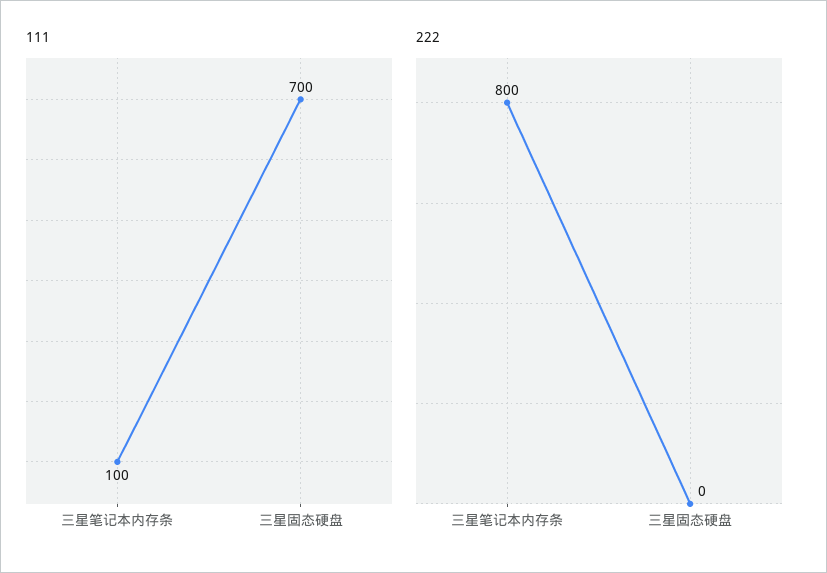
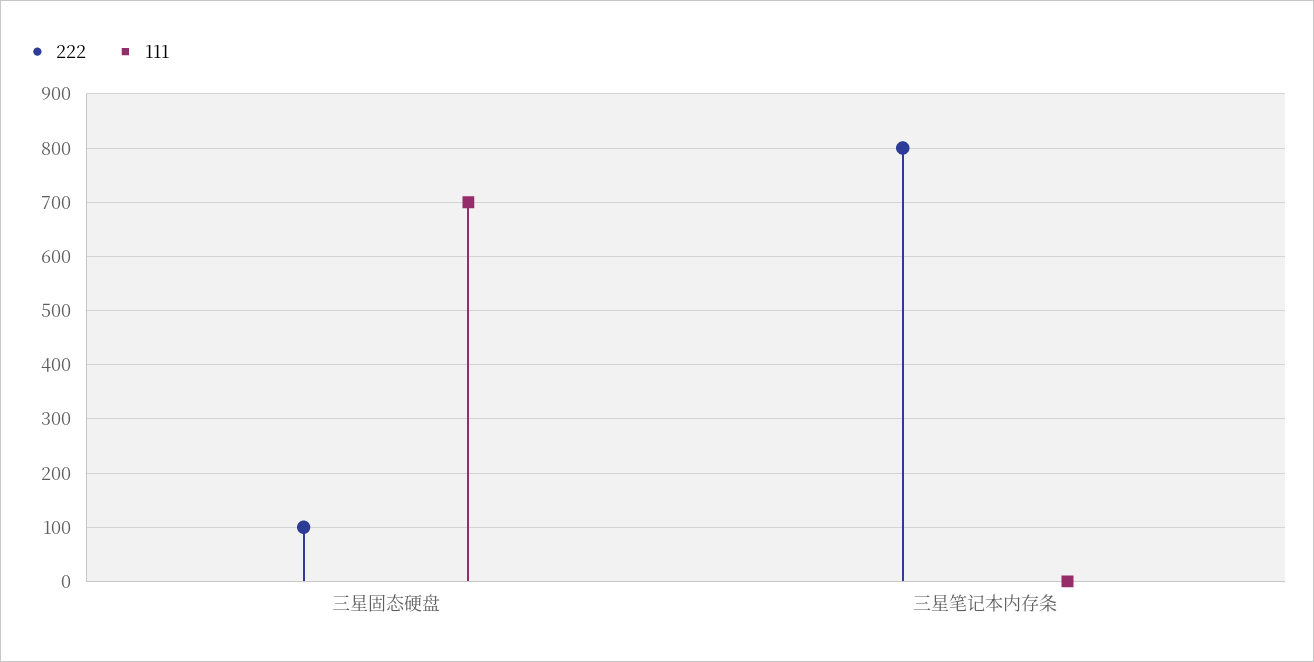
  {
    "111": {
-     "三星笔记本内存条": 100,
+     "三星笔记本内存条": 0,
      "三星固态硬盘": 700
    },
    "222": {
      "三星笔记本内存条": 800,
-     "三星固态硬盘": 0
+     "三星固态硬盘": 100
    }
  }

